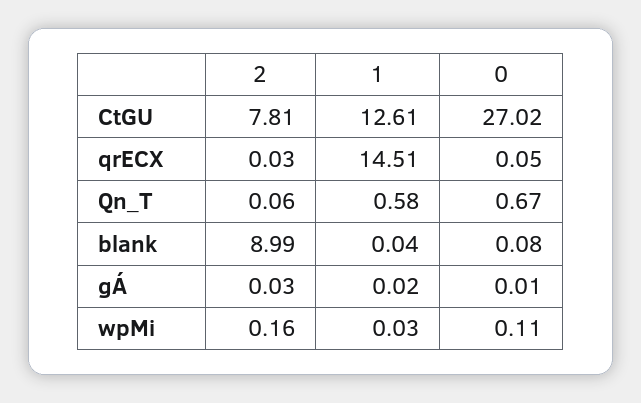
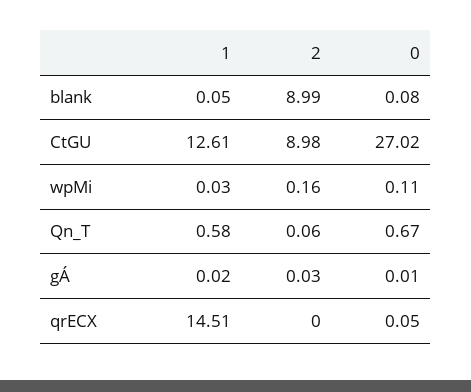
  {
    "2": {
-     "CtGU": 7.81,
+     "CtGU": 8.98,
-     "qrECX": 0.03,
+     "qrECX": 0,
      "Qn_T": 0.06,
      "blank": 8.99,
      "gÁ": 0.03,
      "wpMi": 0.16
    },
    "1": {
      "CtGU": 12.61,
      "qrECX": 14.51,
      "Qn_T": 0.58,
-     "blank": 0.04,
+     "blank": 0.05,
      "gÁ": 0.02,
      "wpMi": 0.03
    },
    "0": {
      "CtGU": 27.02,
      "qrECX": 0.05,
      "Qn_T": 0.67,
      "blank": 0.08,
      "gÁ": 0.01,
      "wpMi": 0.11
    }
  }

